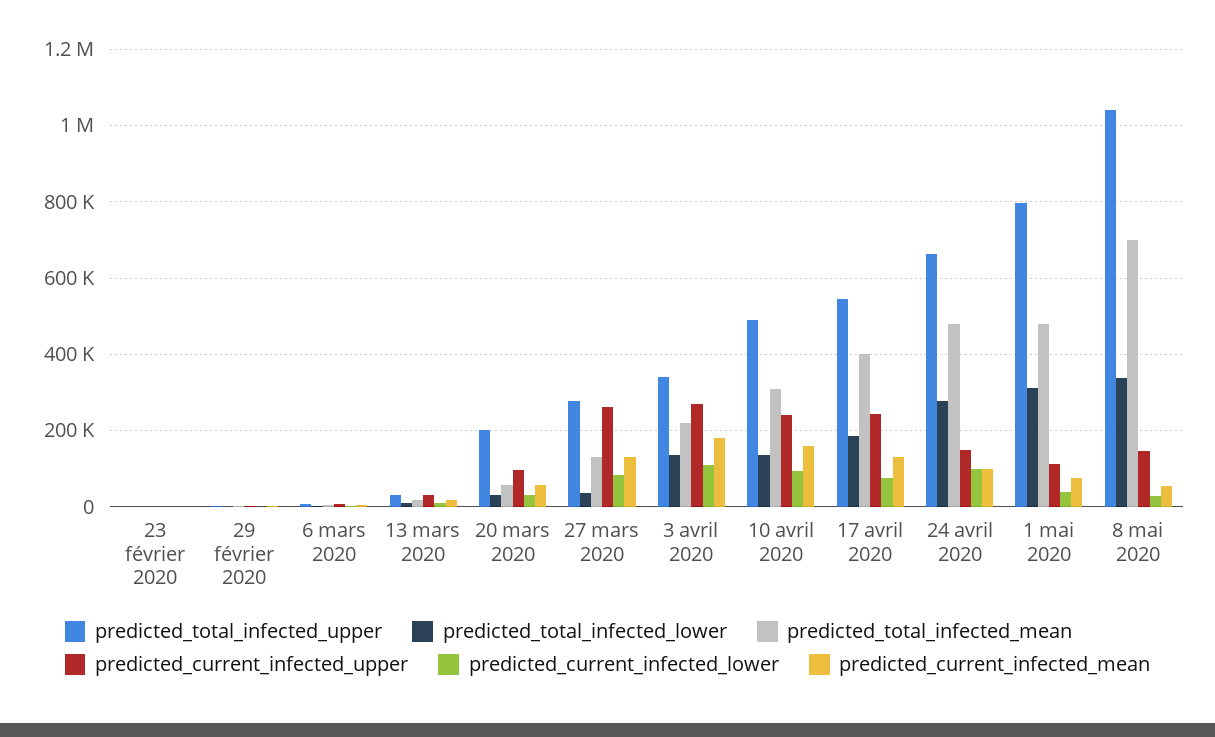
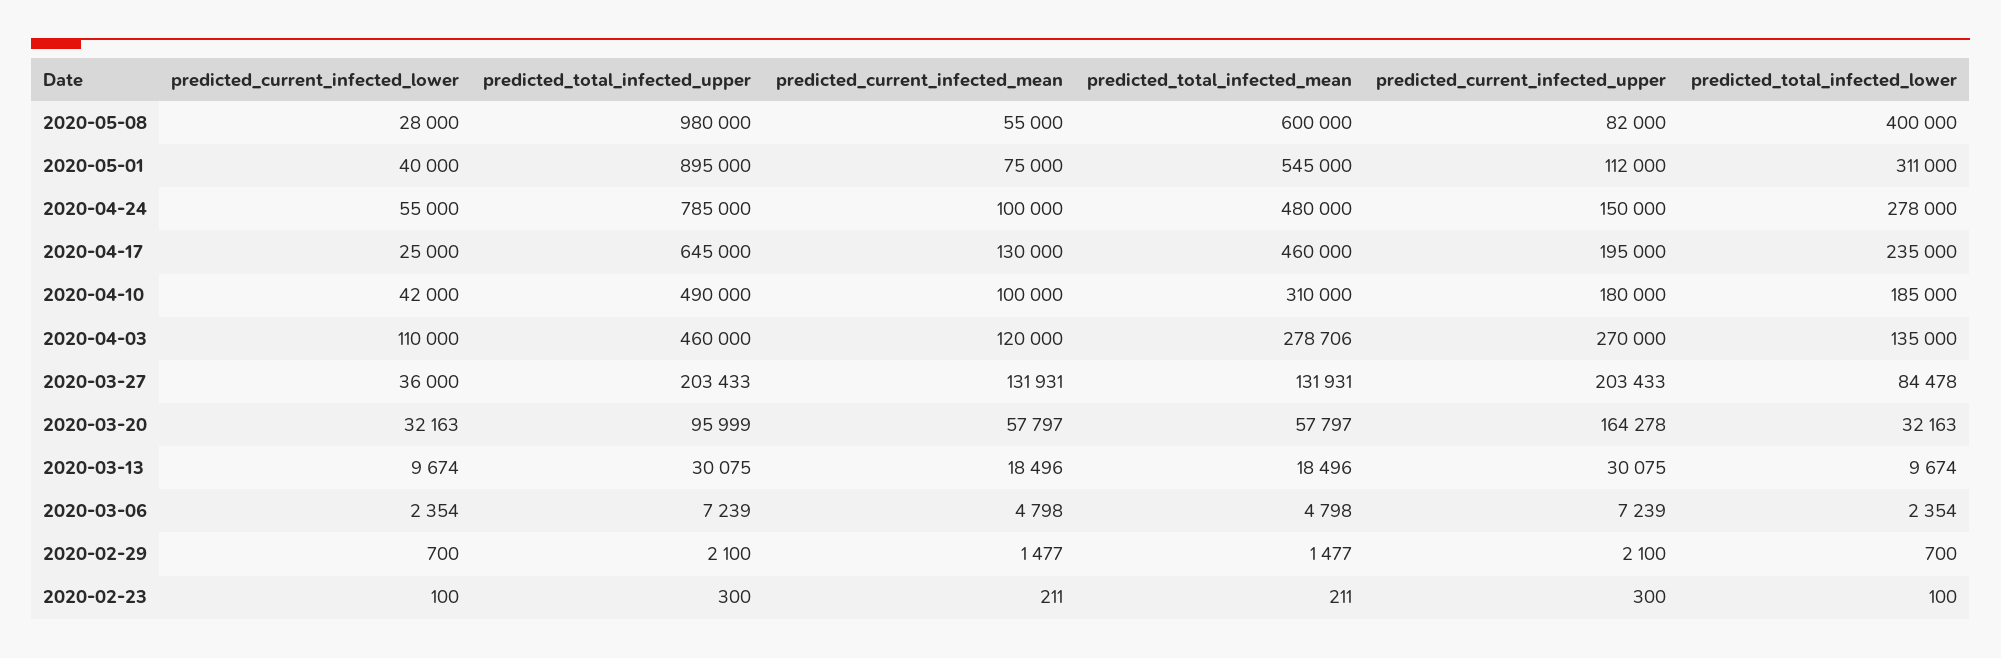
  {
    "predicted_total_infected_upper": {
      "23 février 2020": 300,
      "29 février 2020": 2100,
      "6 mars 2020": 7239,
      "13 mars 2020": 30075,
-     "20 mars 2020": 200000,
+     "20 mars 2020": 95999,
-     "27 mars 2020": 280000,
+     "27 mars 2020": 203433,
-     "3 avril 2020": 340000,
+     "3 avril 2020": 460000,
      "10 avril 2020": 490000,
-     "17 avril 2020": 540000,
+     "17 avril 2020": 645000,
-     "24 avril 2020": 660000,
+     "24 avril 2020": 785000,
-     "1 mai 2020": 800000,
+     "1 mai 2020": 895000,
-     "8 mai 2020": 1040000
+     "8 mai 2020": 980000
    },
    "predicted_total_infected_lower": {
      "23 février 2020": 100,
      "29 février 2020": 700,
      "6 mars 2020": 2354,
      "13 mars 2020": 9674,
      "20 mars 2020": 32163,
-     "27 mars 2020": 40000,
+     "27 mars 2020": 84478,
      "3 avril 2020": 135000,
-     "10 avril 2020": 140000,
+     "10 avril 2020": 185000,
-     "17 avril 2020": 180000,
+     "17 avril 2020": 235000,
      "24 avril 2020": 278000,
      "1 mai 2020": 311000,
-     "8 mai 2020": 340000
+     "8 mai 2020": 400000
    },
    "predicted_total_infected_mean": {
      "23 février 2020": 211,
      "29 février 2020": 1477,
      "6 mars 2020": 4798,
      "13 mars 2020": 18496,
      "20 mars 2020": 57797,
      "27 mars 2020": 131931,
-     "3 avril 2020": 220000,
+     "3 avril 2020": 278706,
      "10 avril 2020": 310000,
-     "17 avril 2020": 400000,
+     "17 avril 2020": 460000,
      "24 avril 2020": 480000,
-     "1 mai 2020": 480000,
+     "1 mai 2020": 545000,
-     "8 mai 2020": 700000
+     "8 mai 2020": 600000
    },
    "predicted_current_infected_upper": {
      "23 février 2020": 300,
      "29 février 2020": 2100,
      "6 mars 2020": 7239,
      "13 mars 2020": 30075,
-     "20 mars 2020": 100000,
+     "20 mars 2020": 164278,
-     "27 mars 2020": 260000,
+     "27 mars 2020": 203433,
      "3 avril 2020": 270000,
-     "10 avril 2020": 240000,
+     "10 avril 2020": 180000,
-     "17 avril 2020": 240000,
+     "17 avril 2020": 195000,
      "24 avril 2020": 150000,
      "1 mai 2020": 112000,
-     "8 mai 2020": 140000
+     "8 mai 2020": 82000
    },
    "predicted_current_infected_lower": {
      "23 février 2020": 100,
      "29 février 2020": 700,
      "6 mars 2020": 2354,
      "13 mars 2020": 9674,
      "20 mars 2020": 32163,
-     "27 mars 2020": 80000,
+     "27 mars 2020": 36000,
      "3 avril 2020": 110000,
-     "10 avril 2020": 100000,
+     "10 avril 2020": 42000,
-     "17 avril 2020": 80000,
+     "17 avril 2020": 25000,
-     "24 avril 2020": 100000,
+     "24 avril 2020": 55000,
      "1 mai 2020": 40000,
      "8 mai 2020": 28000
    },
    "predicted_current_infected_mean": {
      "23 février 2020": 211,
      "29 février 2020": 1477,
      "6 mars 2020": 4798,
      "13 mars 2020": 18496,
      "20 mars 2020": 57797,
      "27 mars 2020": 131931,
-     "3 avril 2020": 180000,
+     "3 avril 2020": 120000,
-     "10 avril 2020": 160000,
+     "10 avril 2020": 100000,
      "17 avril 2020": 130000,
      "24 avril 2020": 100000,
      "1 mai 2020": 75000,
      "8 mai 2020": 55000
    }
  }

